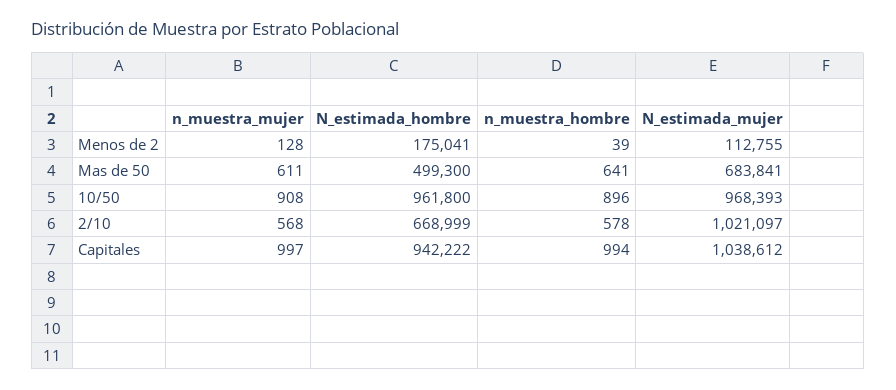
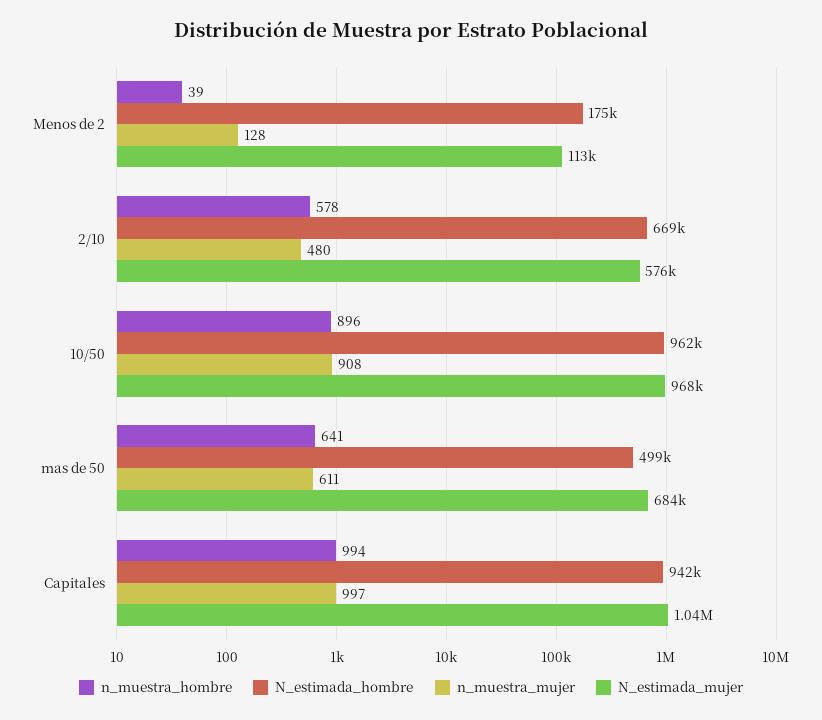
  {
    "n_muestra_mujer": {
      "Menos de 2": 128,
      "Mas de 50": 611,
      "10/50": 908,
-     "2/10": 568,
+     "2/10": 480,
      "Capitales": 997
    },
    "N_estimada_hombre": {
      "Menos de 2": 175041,
      "Mas de 50": 499300,
      "10/50": 961800,
      "2/10": 668999,
      "Capitales": 942222
    },
    "n_muestra_hombre": {
      "Menos de 2": 39,
      "Mas de 50": 641,
      "10/50": 896,
      "2/10": 578,
      "Capitales": 994
    },
    "N_estimada_mujer": {
      "Menos de 2": 112755,
      "Mas de 50": 683841,
      "10/50": 968393,
-     "2/10": 1021097,
+     "2/10": 576000,
      "Capitales": 1038612
    }
  }

